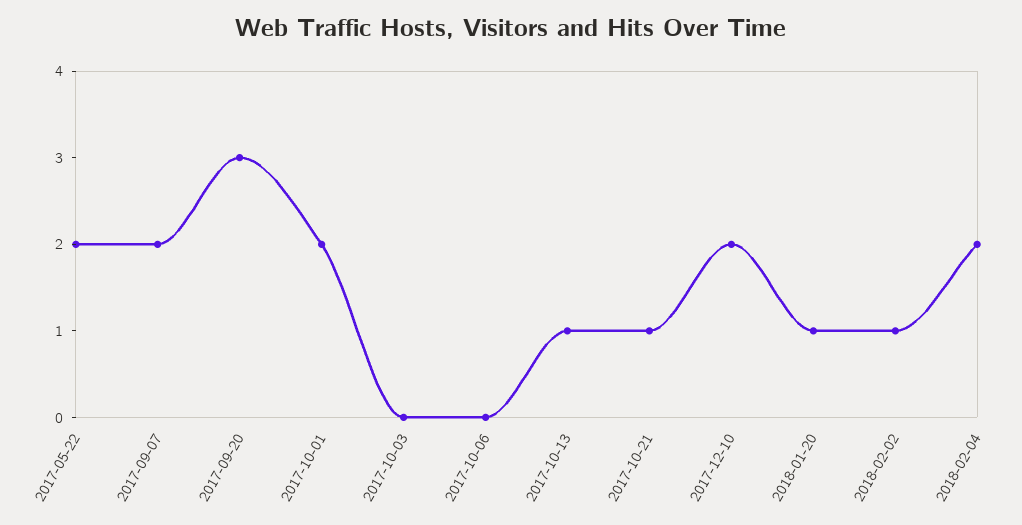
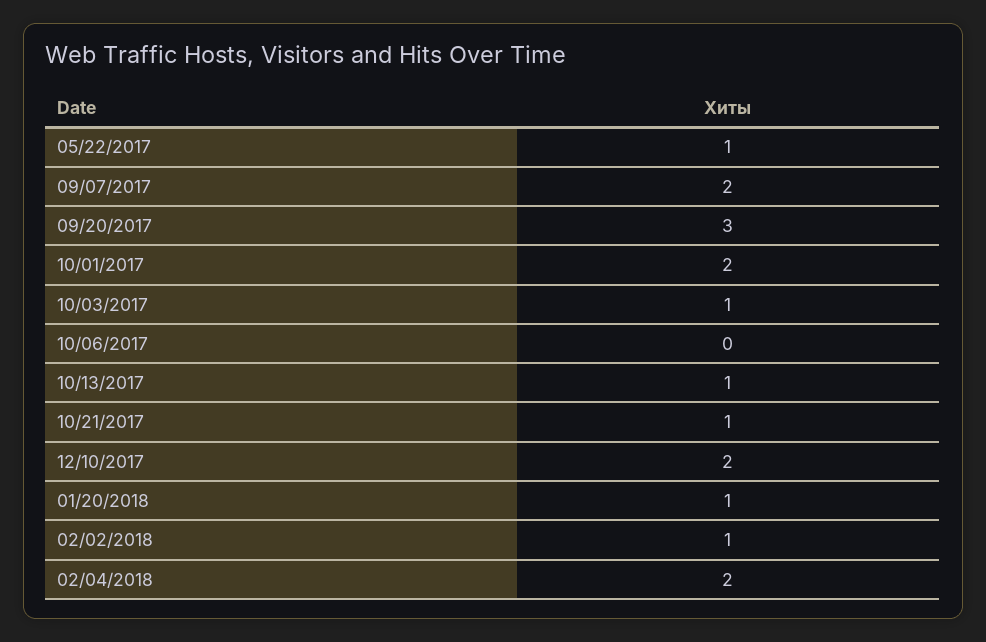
  {
-   "2017-05-22": 2,
+   "2017-05-22": 1,
    "2017-09-07": 2,
    "2017-09-20": 3,
    "2017-10-01": 2,
-   "2017-10-03": 0,
+   "2017-10-03": 1,
    "2017-10-06": 0,
    "2017-10-13": 1,
    "2017-10-21": 1,
    "2017-12-10": 2,
    "2018-01-20": 1,
    "2018-02-02": 1,
    "2018-02-04": 2
  }

